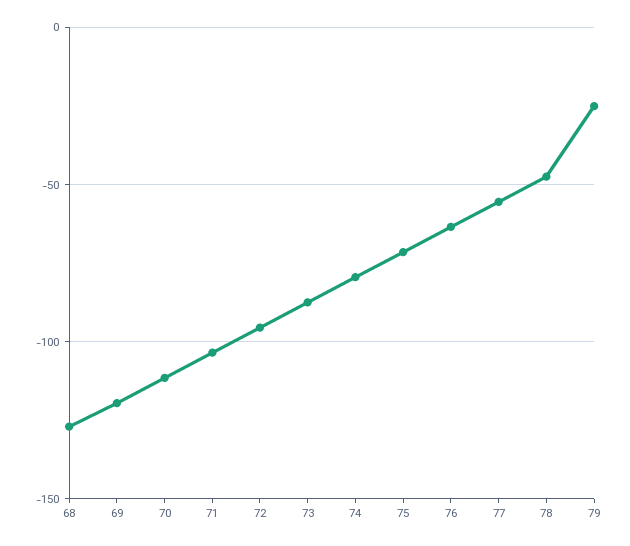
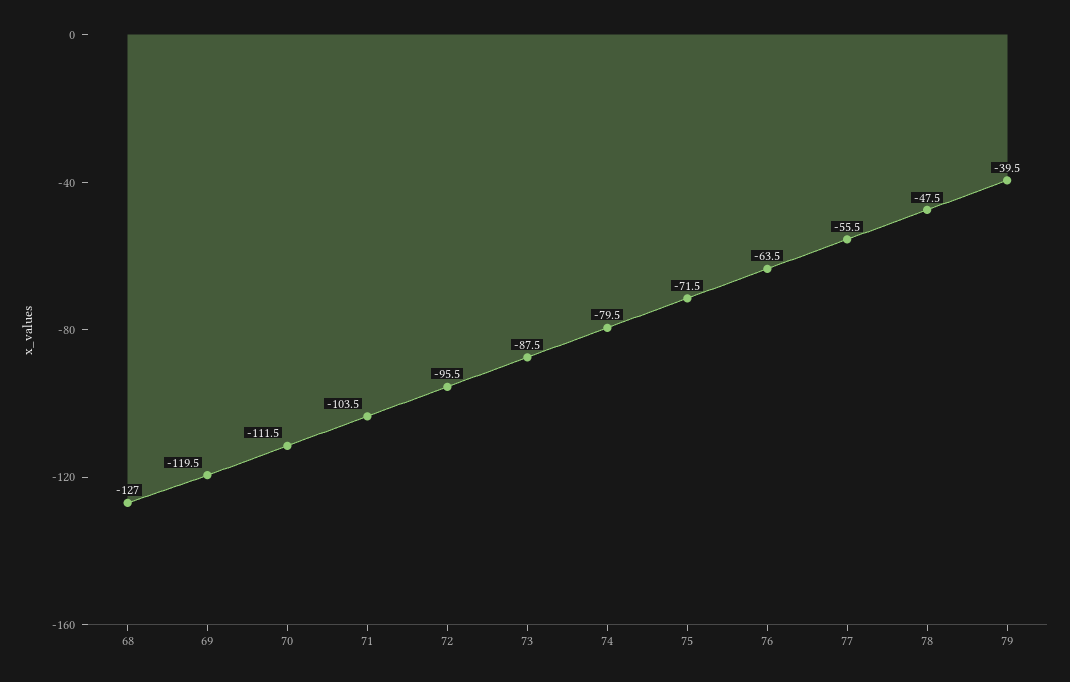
  {
    "68": -127,
    "69": -119.5,
    "70": -111.5,
    "71": -103.5,
    "72": -95.5,
    "73": -87.5,
    "74": -79.5,
    "75": -71.5,
    "76": -63.5,
    "77": -55.5,
    "78": -47.5,
-   "79": -25
+   "79": -39.5
  }

